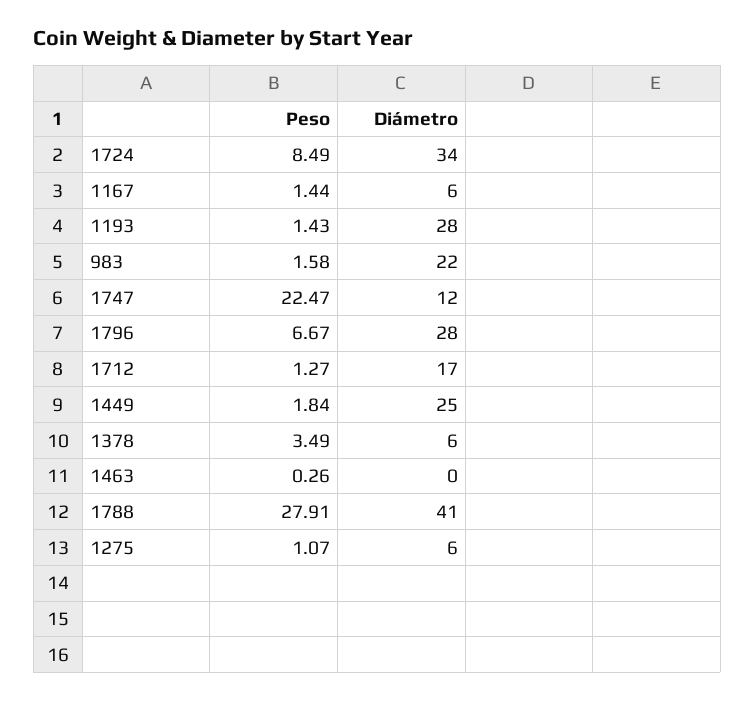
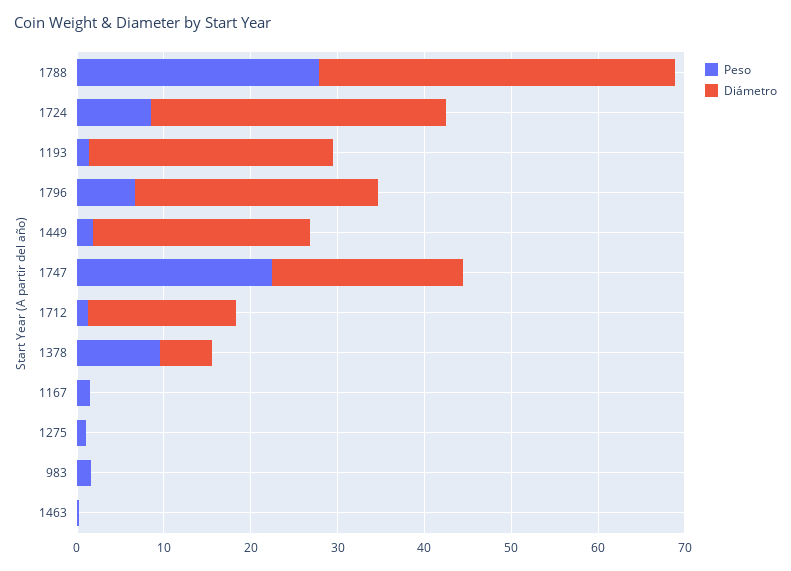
  {
    "Peso": {
      "1724": 8.49,
      "1167": 1.44,
      "1193": 1.43,
      "983": 1.58,
      "1747": 22.47,
      "1796": 6.67,
      "1712": 1.27,
      "1449": 1.84,
-     "1378": 3.49,
+     "1378": 10,
      "1463": 0.26,
      "1788": 27.91,
      "1275": 1.07
    },
    "Diámetro": {
      "1724": 34,
-     "1167": 6,
+     "1167": 0,
      "1193": 28,
-     "983": 22,
+     "983": 0,
-     "1747": 12,
+     "1747": 22,
      "1796": 28,
      "1712": 17,
      "1449": 25,
      "1378": 6,
      "1463": 0,
      "1788": 41,
-     "1275": 6
+     "1275": 0
    }
  }

